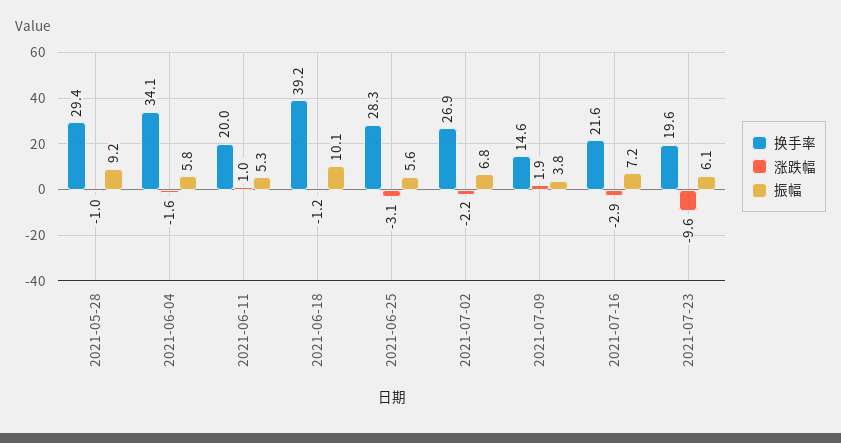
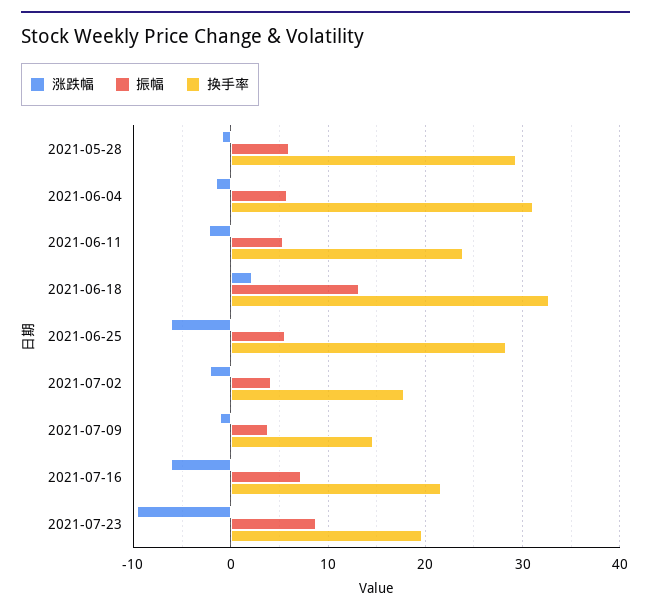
  {
    "换手率": {
      "2021-05-28": 29.4,
-     "2021-06-04": 34.1,
+     "2021-06-04": 31,
-     "2021-06-11": 20,
+     "2021-06-11": 24,
-     "2021-06-18": 39.2,
+     "2021-06-18": 33,
      "2021-06-25": 28.3,
-     "2021-07-02": 26.9,
+     "2021-07-02": 18,
      "2021-07-09": 14.6,
      "2021-07-16": 21.6,
      "2021-07-23": 19.6
    },
    "涨跌幅": {
      "2021-05-28": -1,
      "2021-06-04": -1.6,
-     "2021-06-11": 1,
+     "2021-06-11": -2,
-     "2021-06-18": -1.2,
+     "2021-06-18": 2,
-     "2021-06-25": -3.1,
+     "2021-06-25": -6,
      "2021-07-02": -2.2,
-     "2021-07-09": 1.9,
+     "2021-07-09": -1,
-     "2021-07-16": -2.9,
+     "2021-07-16": -6,
      "2021-07-23": -9.6
    },
    "振幅": {
-     "2021-05-28": 9.2,
+     "2021-05-28": 6,
      "2021-06-04": 5.8,
      "2021-06-11": 5.3,
-     "2021-06-18": 10.1,
+     "2021-06-18": 13,
      "2021-06-25": 5.6,
-     "2021-07-02": 6.8,
+     "2021-07-02": 4,
      "2021-07-09": 3.8,
      "2021-07-16": 7.2,
-     "2021-07-23": 6.1
+     "2021-07-23": 9
    }
  }

